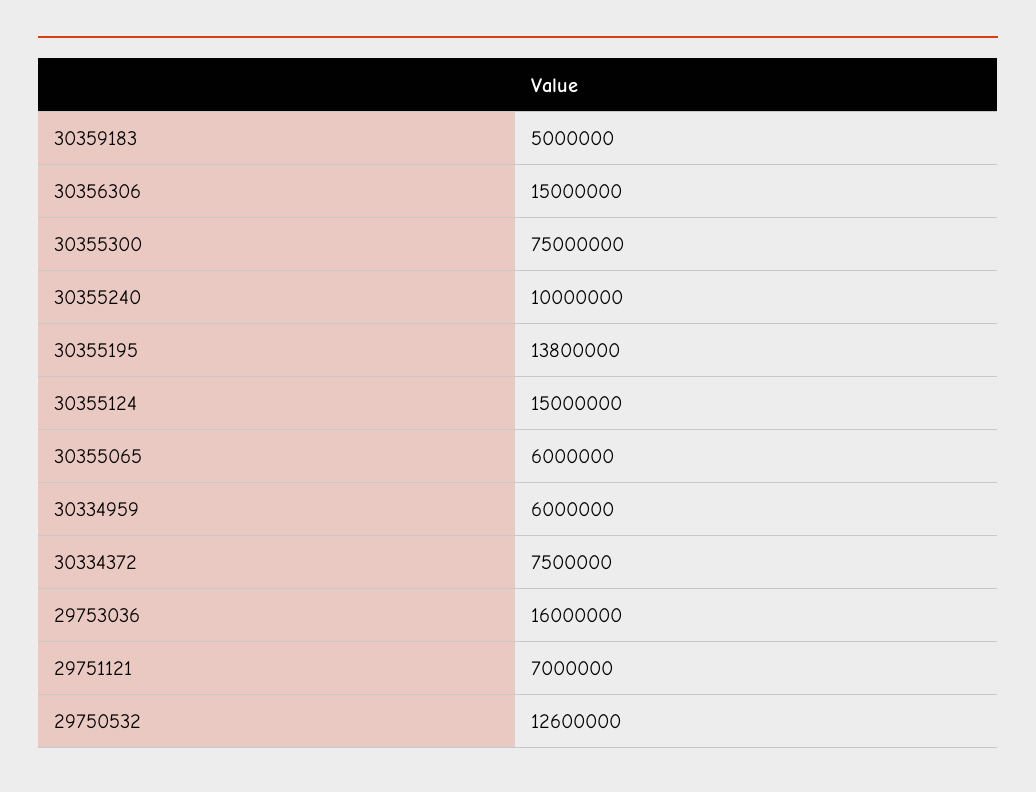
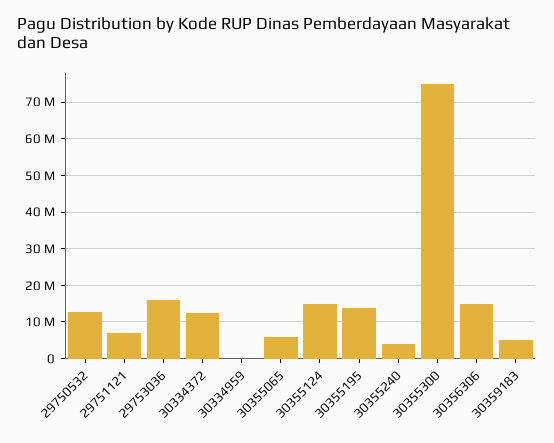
  {
    "30359183": 5000000,
    "30356306": 15000000,
    "30355300": 75000000,
-   "30355240": 10000000,
+   "30355240": 4000000,
    "30355195": 13800000,
    "30355124": 15000000,
    "30355065": 6000000,
-   "30334959": 6000000,
+   "30334959": 0,
-   "30334372": 7500000,
+   "30334372": 12000000,
    "29753036": 16000000,
    "29751121": 7000000,
    "29750532": 12600000
  }

